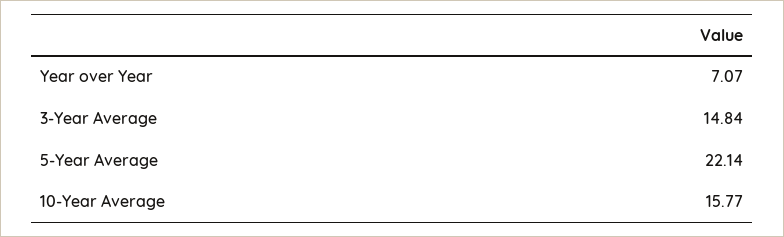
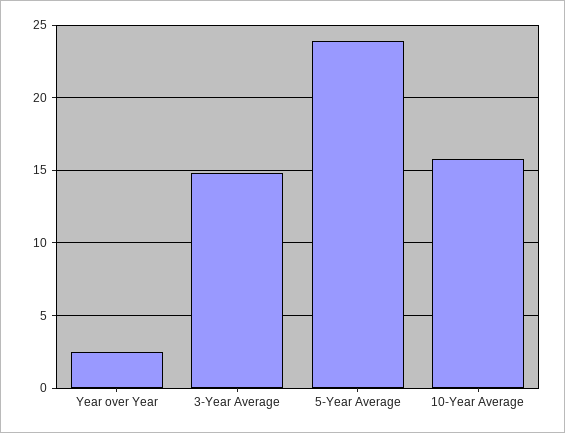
  {
-   "Year over Year": 7.07,
+   "Year over Year": 2.5,
    "3-Year Average": 14.84,
-   "5-Year Average": 22.14,
+   "5-Year Average": 24,
    "10-Year Average": 15.77
  }

